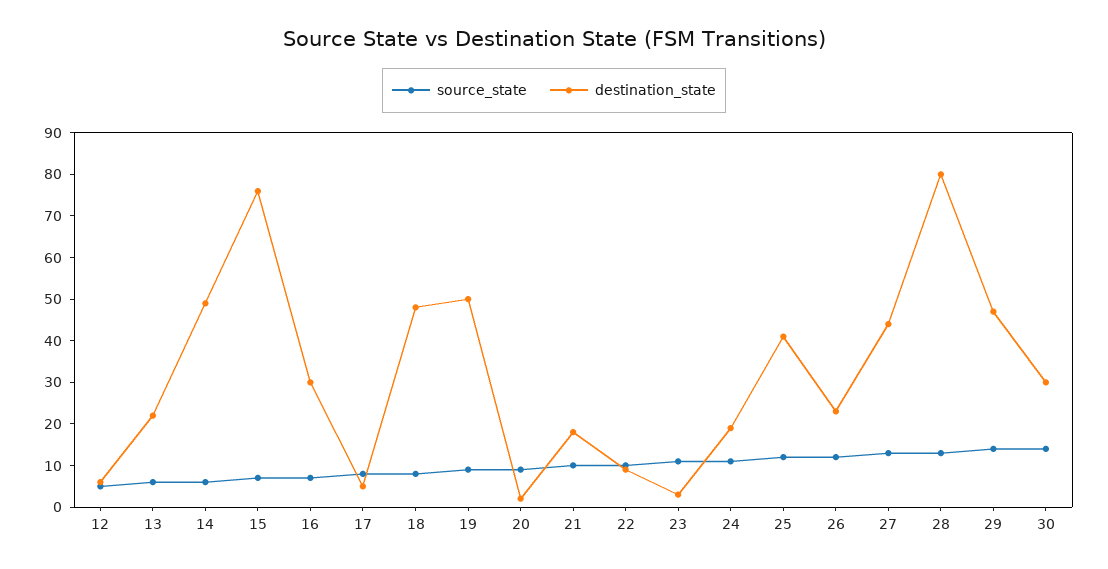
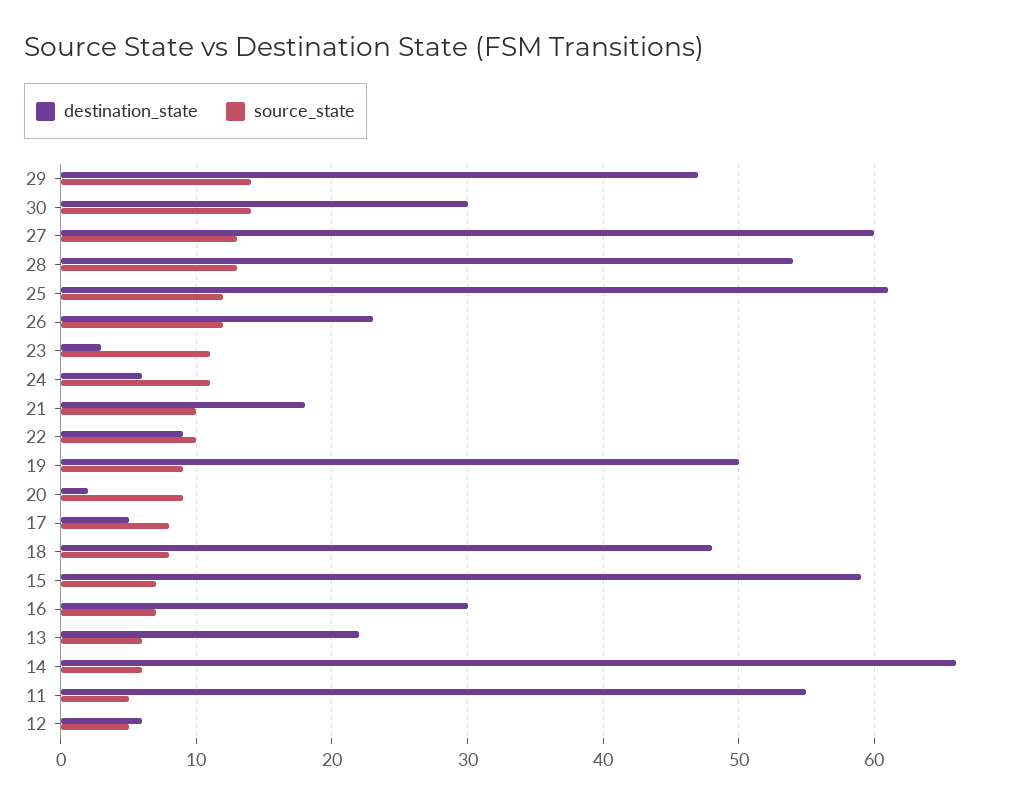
  {
    "source_state": {
      "12": 5,
      "13": 6,
      "14": 6,
      "15": 7,
      "16": 7,
      "17": 8,
      "18": 8,
      "19": 9,
      "20": 9,
      "21": 10,
      "22": 10,
      "23": 11,
      "24": 11,
      "25": 12,
      "26": 12,
      "27": 13,
      "28": 13,
      "29": 14,
-     "30": 14
+     "30": 14,
+     "11": 5
    },
    "destination_state": {
      "12": 6,
      "13": 22,
-     "14": 50,
+     "14": 66,
-     "15": 75,
+     "15": 59,
      "16": 30,
      "17": 5,
      "18": 48,
      "19": 50,
      "20": 2,
      "21": 18,
      "22": 9,
      "23": 3,
-     "24": 20,
+     "24": 6,
-     "25": 40,
+     "25": 61,
      "26": 23,
-     "27": 45,
+     "27": 60,
-     "28": 80,
+     "28": 54,
      "29": 47,
-     "30": 30
+     "30": 30,
+     "11": 55
    }
  }

